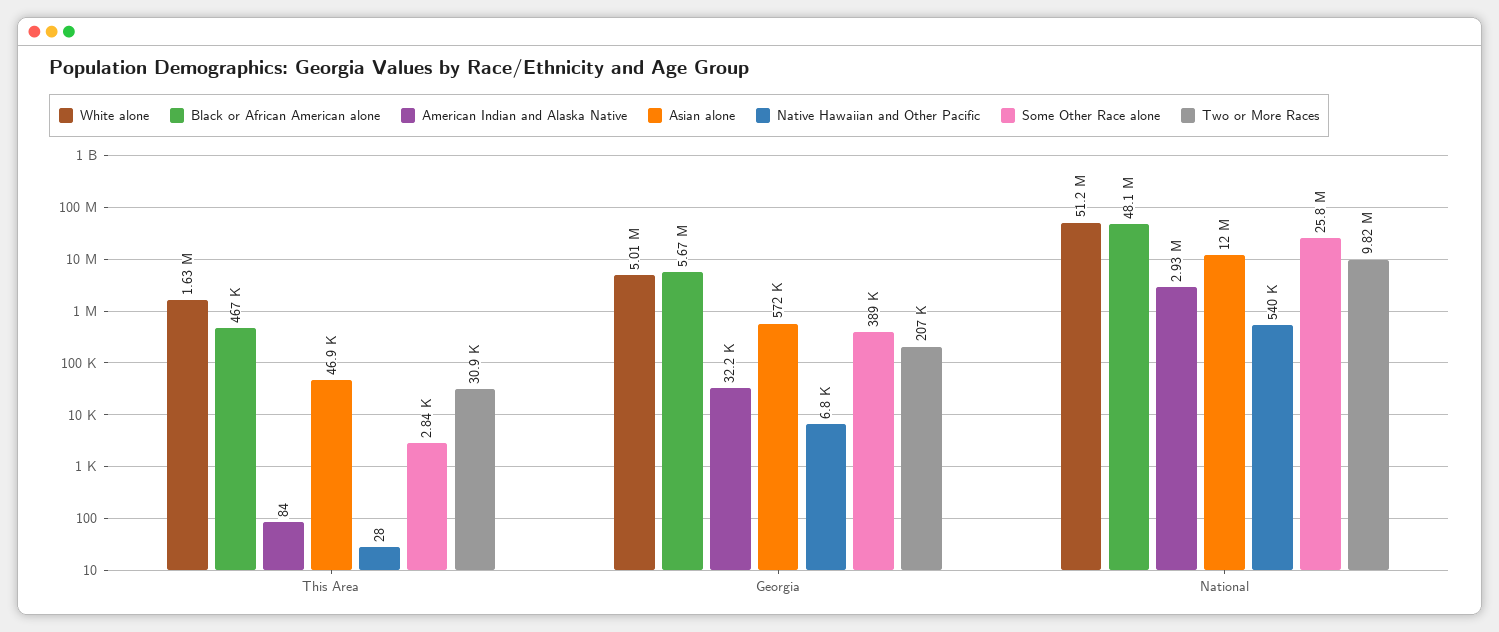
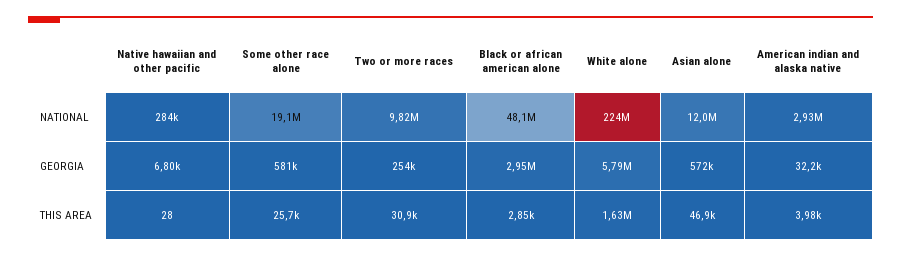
  {
    "White alone": {
      "This Area": 1630000,
-     "Georgia": 5010000,
+     "Georgia": 5790000,
-     "National": 51200000
+     "National": 224000000
    },
    "Black or African American alone": {
-     "This Area": 467000,
+     "This Area": 2850,
-     "Georgia": 5670000,
+     "Georgia": 2950000,
      "National": 48100000
    },
    "American Indian and Alaska Native": {
-     "This Area": 84,
+     "This Area": 3980,
      "Georgia": 32200,
      "National": 2930000
    },
    "Asian alone": {
      "This Area": 46900,
      "Georgia": 572000,
      "National": 12000000
    },
    "Native Hawaiian and Other Pacific": {
      "This Area": 28,
      "Georgia": 6800,
-     "National": 540000
+     "National": 284000
    },
    "Some Other Race alone": {
-     "This Area": 2840,
+     "This Area": 25700,
-     "Georgia": 389000,
+     "Georgia": 581000,
-     "National": 25800000
+     "National": 19100000
    },
    "Two or More Races": {
      "This Area": 30900,
-     "Georgia": 207000,
+     "Georgia": 254000,
      "National": 9820000
    }
  }

